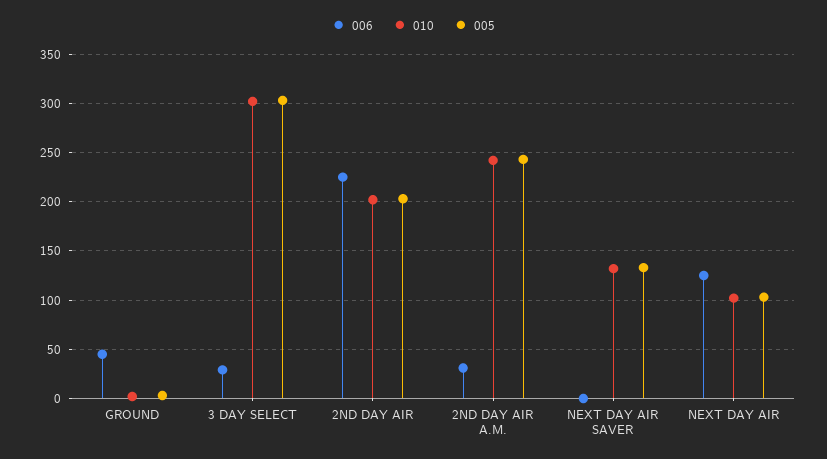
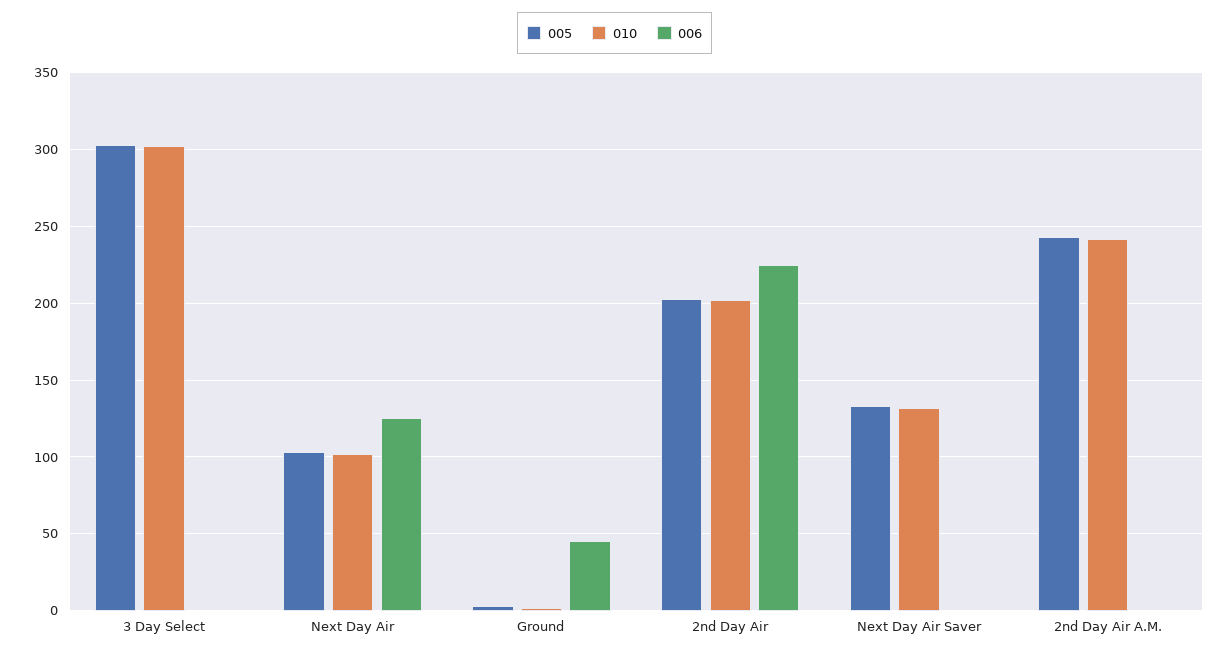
  {
    "006": {
      "GROUND": 45,
-     "3 DAY SELECT": 30,
+     "3 DAY SELECT": 0,
      "2ND DAY AIR": 225,
-     "2ND DAY AIR A.M.": 30,
+     "2ND DAY AIR A.M.": 0,
      "NEXT DAY AIR SAVER": 0,
      "NEXT DAY AIR": 125
    },
    "010": {
      "GROUND": 0,
      "3 DAY SELECT": 300,
      "2ND DAY AIR": 200,
      "2ND DAY AIR A.M.": 240,
      "NEXT DAY AIR SAVER": 130,
      "NEXT DAY AIR": 100
    },
    "005": {
      "GROUND": 5,
      "3 DAY SELECT": 305,
      "2ND DAY AIR": 205,
      "2ND DAY AIR A.M.": 245,
      "NEXT DAY AIR SAVER": 135,
      "NEXT DAY AIR": 105
    }
  }

